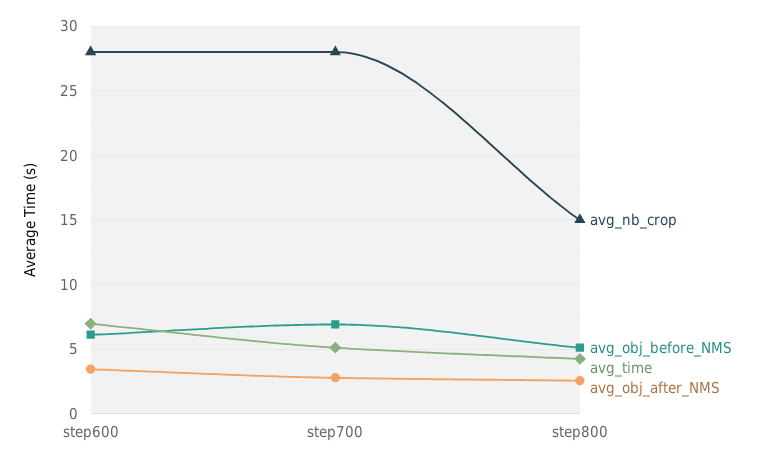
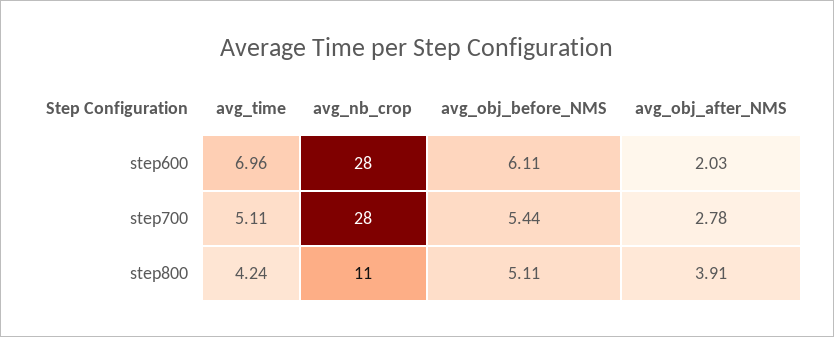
  {
    "avg_nb_crop": {
      "step600": 28,
      "step700": 28,
-     "step800": 15
+     "step800": 11
    },
    "avg_obj_before_NMS": {
      "step600": 6.11,
-     "step700": 7,
+     "step700": 5.44,
      "step800": 5.11
    },
    "avg_time": {
      "step600": 6.96,
      "step700": 5.11,
      "step800": 4.24
    },
    "avg_obj_after_NMS": {
-     "step600": 3.5,
+     "step600": 2.03,
      "step700": 2.78,
-     "step800": 2.5
+     "step800": 3.91
    }
  }

